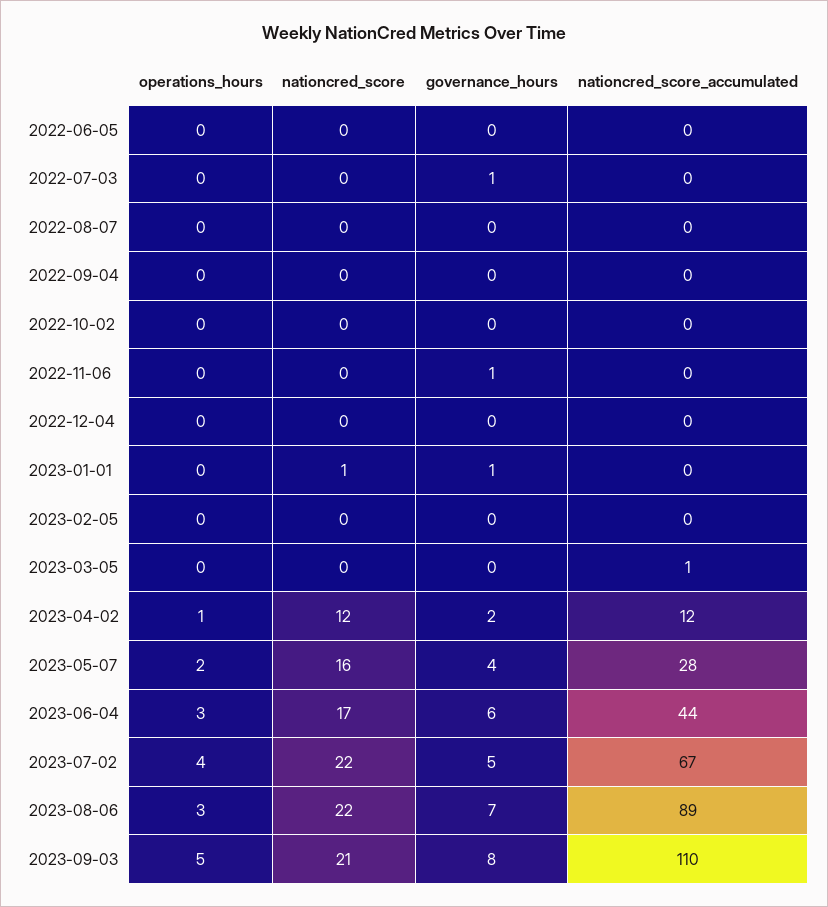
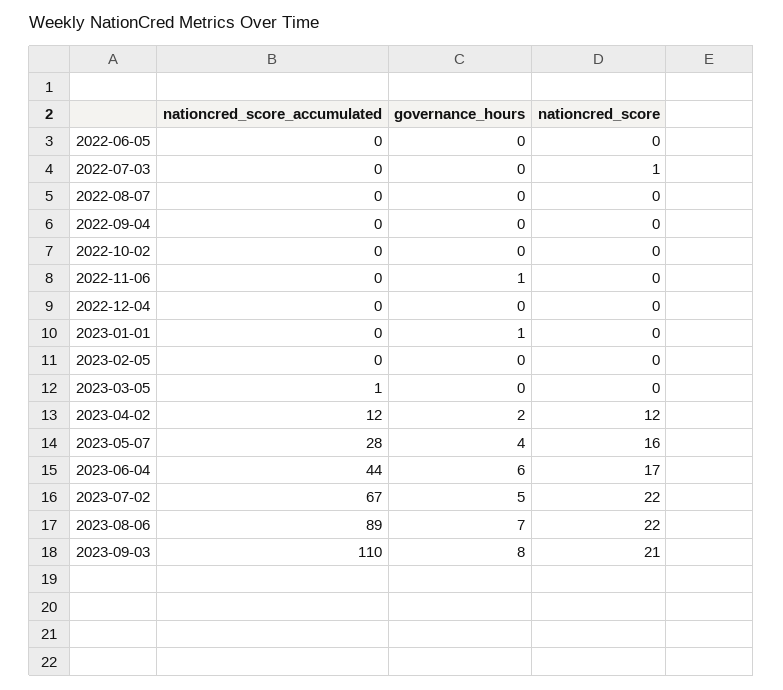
  {
-   "operations_hours": {
-     "2022-06-05": 0,
-     "2022-07-03": 0,
-     "2022-08-07": 0,
-     "2022-09-04": 0,
-     "2022-10-02": 0,
-     "2022-11-06": 0,
-     "2022-12-04": 0,
-     "2023-01-01": 0,
-     "2023-02-05": 0,
-     "2023-03-05": 0,
-     "2023-04-02": 1,
-     "2023-05-07": 2,
-     "2023-06-04": 3,
-     "2023-07-02": 4,
-     "2023-08-06": 3,
-     "2023-09-03": 5
-   },
    "nationcred_score": {
      "2022-06-05": 0,
-     "2022-07-03": 0,
+     "2022-07-03": 1,
      "2022-08-07": 0,
      "2022-09-04": 0,
      "2022-10-02": 0,
      "2022-11-06": 0,
      "2022-12-04": 0,
-     "2023-01-01": 1,
+     "2023-01-01": 0,
      "2023-02-05": 0,
      "2023-03-05": 0,
      "2023-04-02": 12,
      "2023-05-07": 16,
      "2023-06-04": 17,
      "2023-07-02": 22,
      "2023-08-06": 22,
      "2023-09-03": 21
    },
    "governance_hours": {
      "2022-06-05": 0,
-     "2022-07-03": 1,
+     "2022-07-03": 0,
      "2022-08-07": 0,
      "2022-09-04": 0,
      "2022-10-02": 0,
      "2022-11-06": 1,
      "2022-12-04": 0,
      "2023-01-01": 1,
      "2023-02-05": 0,
      "2023-03-05": 0,
      "2023-04-02": 2,
      "2023-05-07": 4,
      "2023-06-04": 6,
      "2023-07-02": 5,
      "2023-08-06": 7,
      "2023-09-03": 8
    },
    "nationcred_score_accumulated": {
      "2022-06-05": 0,
      "2022-07-03": 0,
      "2022-08-07": 0,
      "2022-09-04": 0,
      "2022-10-02": 0,
      "2022-11-06": 0,
      "2022-12-04": 0,
      "2023-01-01": 0,
      "2023-02-05": 0,
      "2023-03-05": 1,
      "2023-04-02": 12,
      "2023-05-07": 28,
      "2023-06-04": 44,
      "2023-07-02": 67,
      "2023-08-06": 89,
      "2023-09-03": 110
    }
  }

